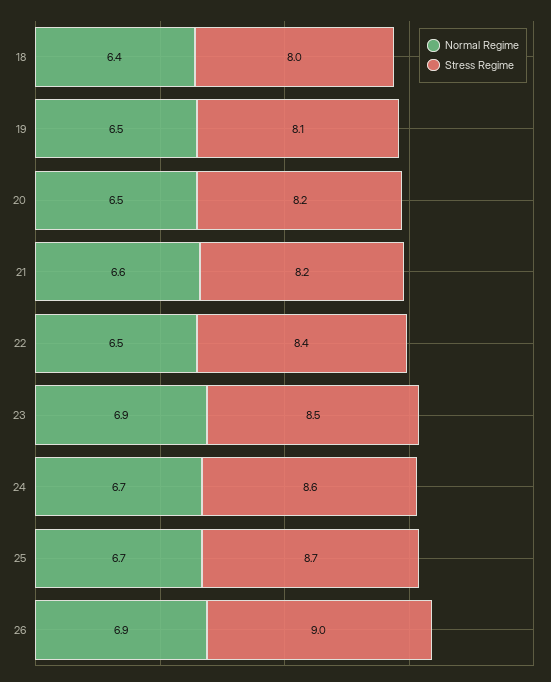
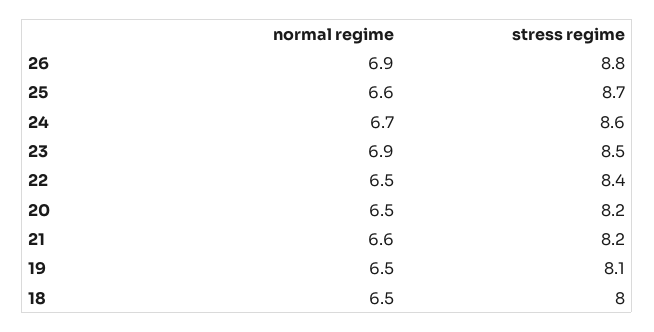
  {
    "Normal Regime": {
-     "18": 6.4,
+     "18": 6.5,
      "19": 6.5,
      "20": 6.5,
      "21": 6.6,
      "22": 6.5,
      "23": 6.9,
      "24": 6.7,
-     "25": 6.7,
+     "25": 6.6,
      "26": 6.9
    },
    "Stress Regime": {
      "18": 8,
      "19": 8.1,
      "20": 8.2,
      "21": 8.2,
      "22": 8.4,
      "23": 8.5,
      "24": 8.6,
      "25": 8.7,
-     "26": 9
+     "26": 8.8
    }
  }

